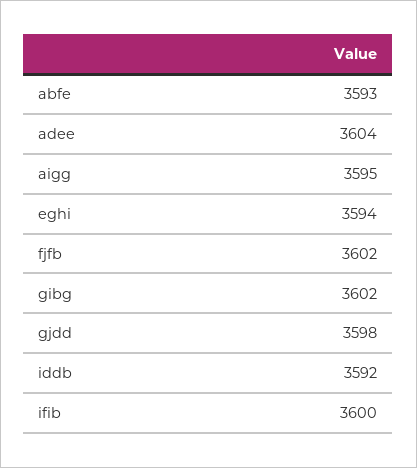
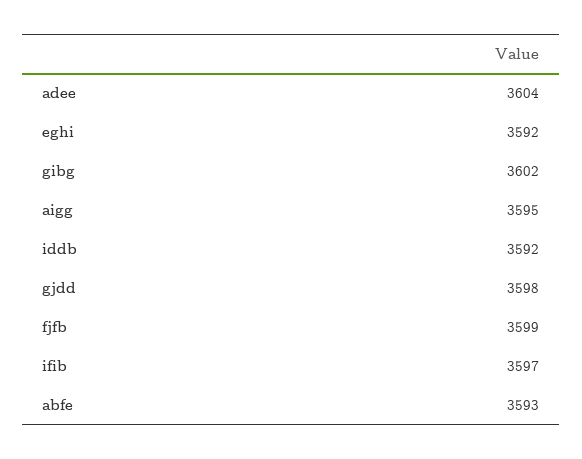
  {
    "abfe": 3593,
    "adee": 3604,
    "aigg": 3595,
-   "eghi": 3594,
+   "eghi": 3592,
-   "fjfb": 3602,
+   "fjfb": 3599,
    "gibg": 3602,
    "gjdd": 3598,
    "iddb": 3592,
-   "ifib": 3600
+   "ifib": 3597
  }

